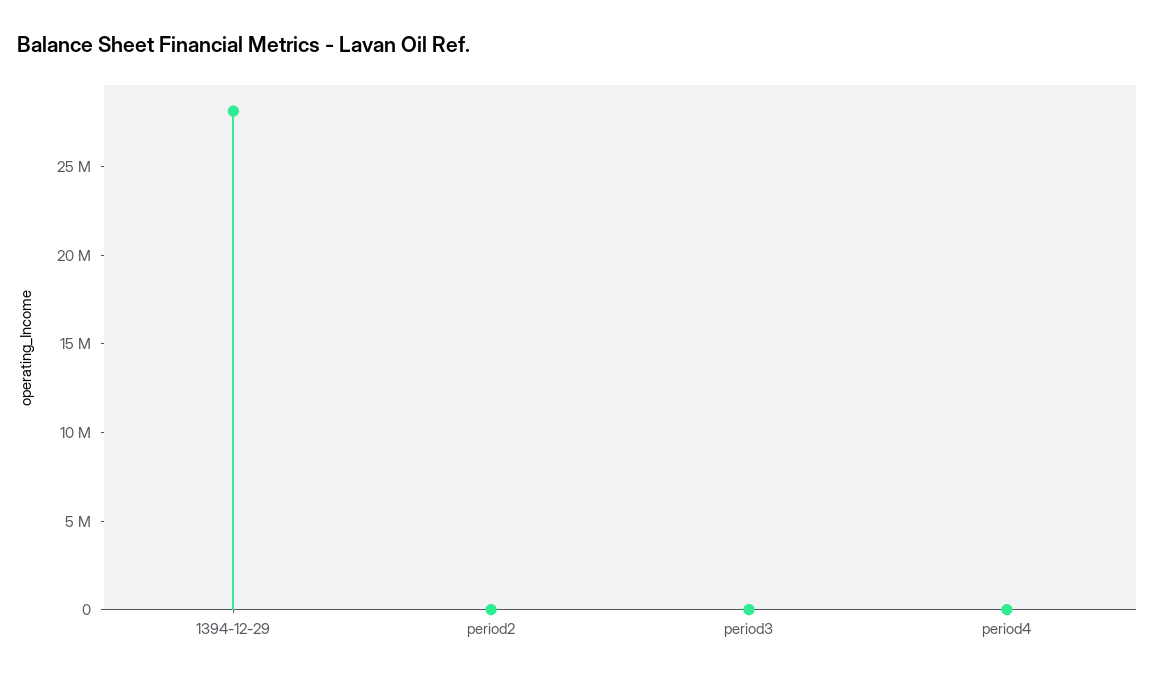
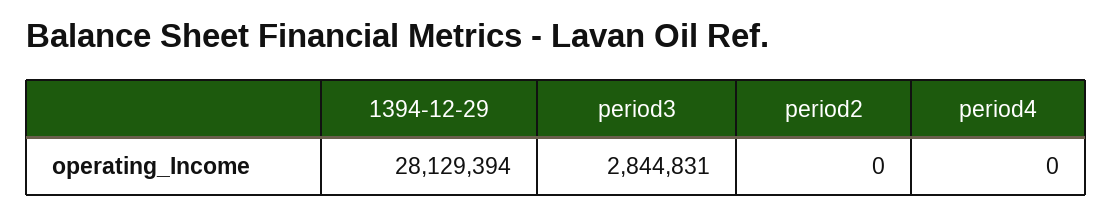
  {
    "1394-12-29": 28129394,
    "period2": 0,
-   "period3": 0,
+   "period3": 2844831,
    "period4": 0
  }

